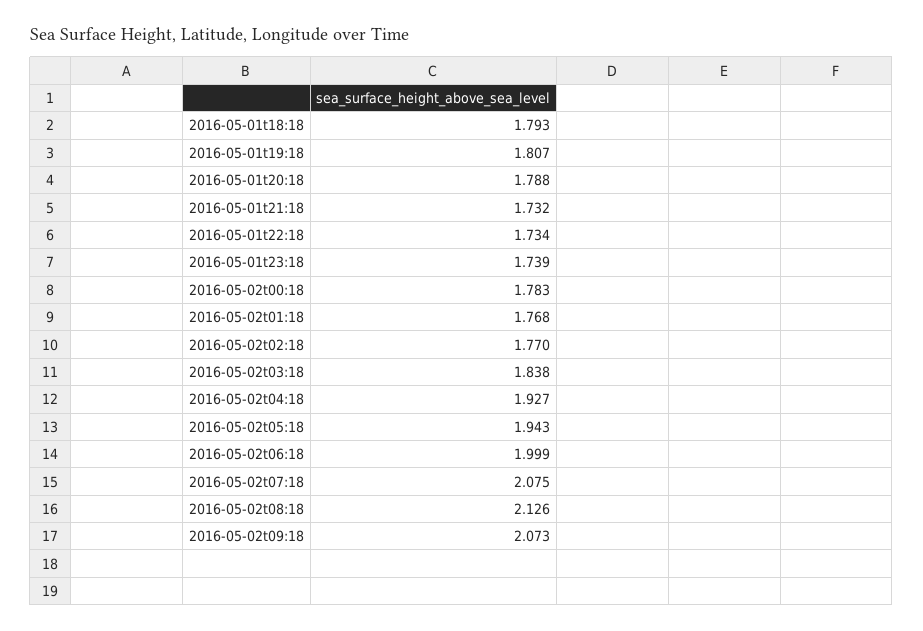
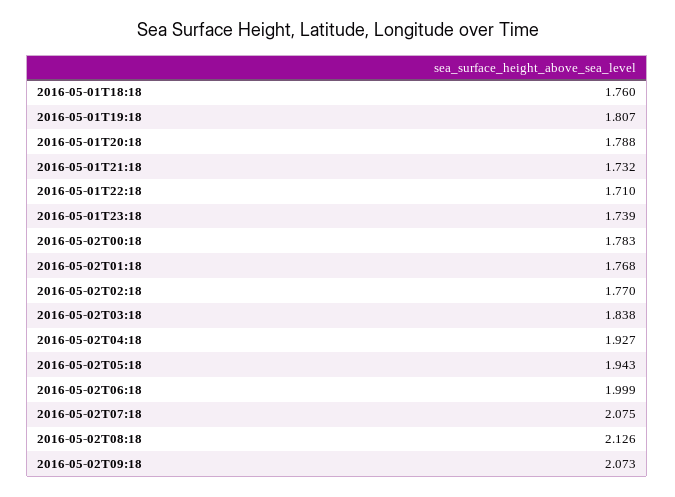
  {
-   "2016-05-01t18:18": 1.793,
+   "2016-05-01t18:18": 1.76,
    "2016-05-01t19:18": 1.807,
    "2016-05-01t20:18": 1.788,
    "2016-05-01t21:18": 1.732,
-   "2016-05-01t22:18": 1.734,
+   "2016-05-01t22:18": 1.71,
    "2016-05-01t23:18": 1.739,
    "2016-05-02t00:18": 1.783,
    "2016-05-02t01:18": 1.768,
    "2016-05-02t02:18": 1.77,
    "2016-05-02t03:18": 1.838,
    "2016-05-02t04:18": 1.927,
    "2016-05-02t05:18": 1.943,
    "2016-05-02t06:18": 1.999,
    "2016-05-02t07:18": 2.075,
    "2016-05-02t08:18": 2.126,
    "2016-05-02t09:18": 2.073
  }

